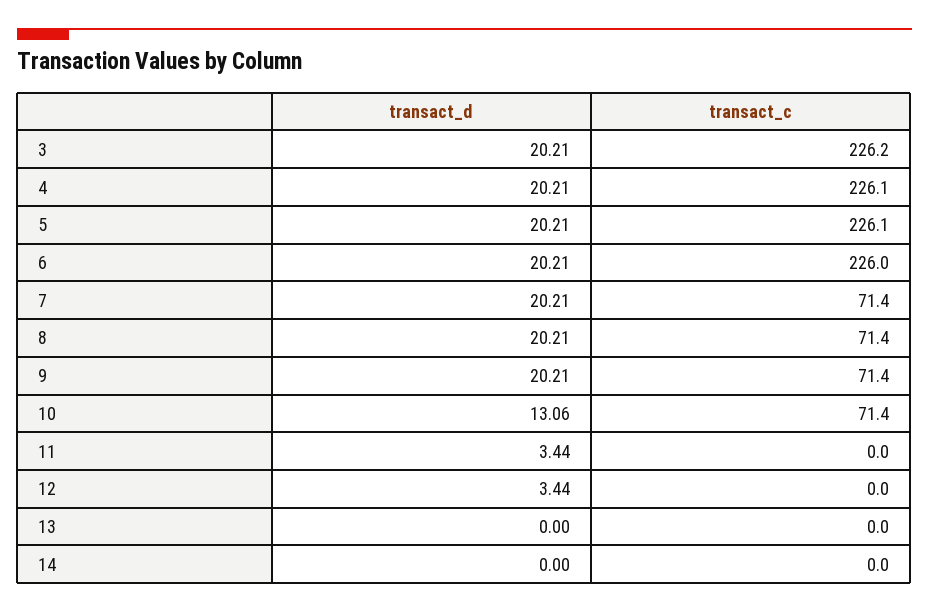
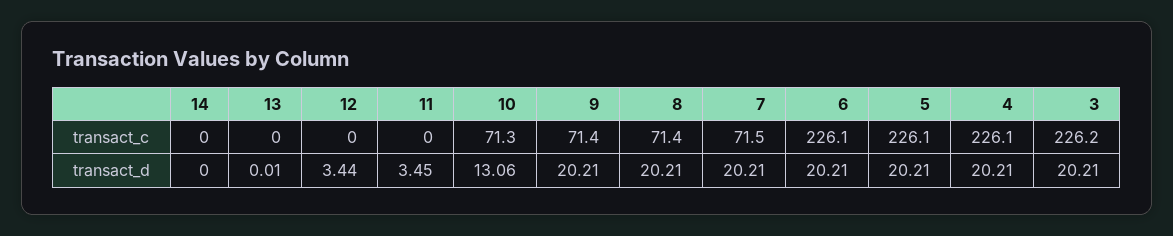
  {
    "transact_d": {
      "3": 20.21,
      "4": 20.21,
      "5": 20.21,
      "6": 20.21,
      "7": 20.21,
      "8": 20.21,
      "9": 20.21,
      "10": 13.06,
-     "11": 3.44,
+     "11": 3.45,
      "12": 3.44,
-     "13": 0,
+     "13": 0.01,
      "14": 0
    },
    "transact_c": {
      "3": 226.2,
      "4": 226.1,
      "5": 226.1,
-     "6": 226,
+     "6": 226.1,
-     "7": 71.4,
+     "7": 71.5,
      "8": 71.4,
      "9": 71.4,
-     "10": 71.4,
+     "10": 71.3,
      "11": 0,
      "12": 0,
      "13": 0,
      "14": 0
    }
  }

